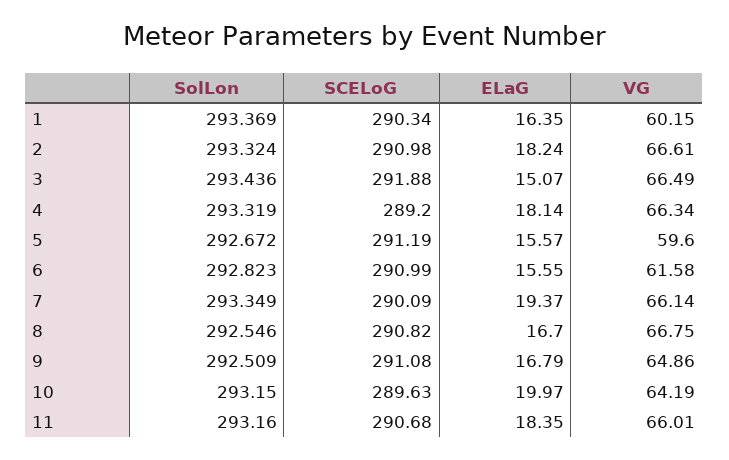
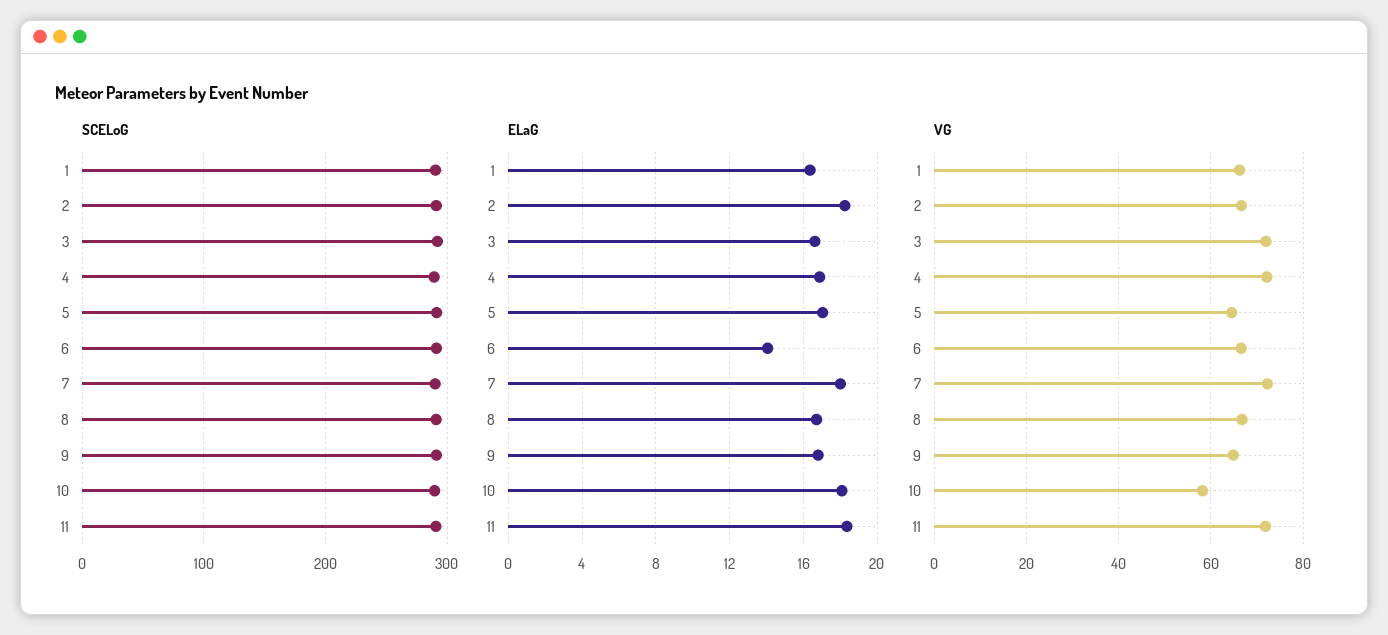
  {
-   "SolLon": {
-     "1": 293.369,
-     "2": 293.324,
-     "3": 293.436,
-     "4": 293.319,
-     "5": 292.672,
-     "6": 292.823,
-     "7": 293.349,
-     "8": 292.546,
-     "9": 292.509,
-     "10": 293.15,
-     "11": 293.16
-   },
    "SCELoG": {
      "1": 290.34,
      "2": 290.98,
      "3": 291.88,
      "4": 289.2,
      "5": 291.19,
      "6": 290.99,
      "7": 290.09,
      "8": 290.82,
      "9": 291.08,
      "10": 289.63,
      "11": 290.68
    },
    "ELaG": {
      "1": 16.35,
      "2": 18.24,
-     "3": 15.07,
+     "3": 16.5,
-     "4": 18.14,
+     "4": 17,
-     "5": 15.57,
+     "5": 17,
-     "6": 15.55,
+     "6": 14,
-     "7": 19.37,
+     "7": 18,
      "8": 16.7,
      "9": 16.79,
-     "10": 19.97,
+     "10": 18,
      "11": 18.35
    },
    "VG": {
-     "1": 60.15,
+     "1": 66,
      "2": 66.61,
-     "3": 66.49,
+     "3": 72,
-     "4": 66.34,
+     "4": 72,
-     "5": 59.6,
+     "5": 64,
-     "6": 61.58,
+     "6": 66,
-     "7": 66.14,
+     "7": 72,
      "8": 66.75,
      "9": 64.86,
-     "10": 64.19,
+     "10": 58,
-     "11": 66.01
+     "11": 72
    }
  }

